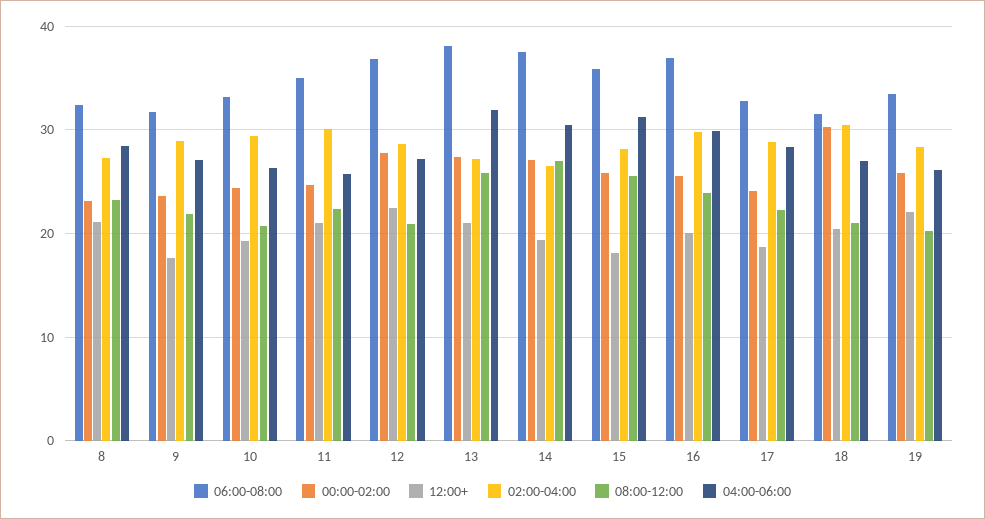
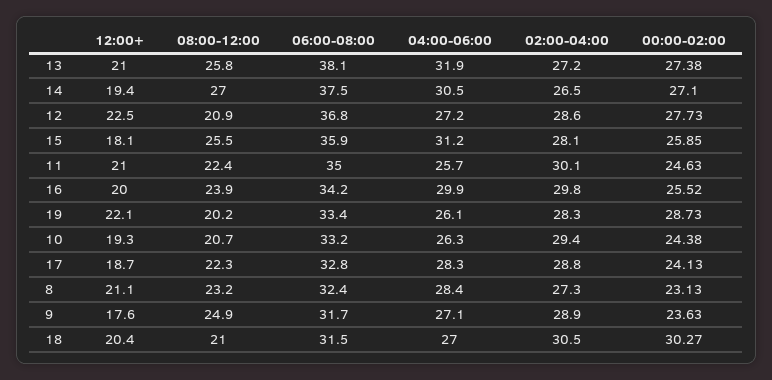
  {
    "06:00-08:00": {
      "8": 32.4,
      "9": 31.7,
      "10": 33.2,
      "11": 35,
      "12": 36.8,
      "13": 38.1,
      "14": 37.5,
      "15": 35.9,
-     "16": 37,
+     "16": 34.2,
      "17": 32.8,
      "18": 31.5,
      "19": 33.4
    },
    "00:00-02:00": {
      "8": 23.13,
      "9": 23.63,
      "10": 24.38,
      "11": 24.63,
      "12": 27.73,
      "13": 27.38,
      "14": 27.1,
      "15": 25.85,
      "16": 25.52,
      "17": 24.13,
      "18": 30.27,
-     "19": 26
+     "19": 28.73
    },
    "12:00+": {
      "8": 21.1,
      "9": 17.6,
      "10": 19.3,
      "11": 21,
      "12": 22.5,
      "13": 21,
      "14": 19.4,
      "15": 18.1,
      "16": 20,
      "17": 18.7,
      "18": 20.4,
      "19": 22.1
    },
    "02:00-04:00": {
      "8": 27.3,
      "9": 28.9,
      "10": 29.4,
      "11": 30.1,
      "12": 28.6,
      "13": 27.2,
      "14": 26.5,
      "15": 28.1,
      "16": 29.8,
      "17": 28.8,
      "18": 30.5,
      "19": 28.3
    },
    "08:00-12:00": {
      "8": 23.2,
-     "9": 22,
+     "9": 24.9,
      "10": 20.7,
      "11": 22.4,
      "12": 20.9,
      "13": 25.8,
      "14": 27,
      "15": 25.5,
      "16": 23.9,
      "17": 22.3,
      "18": 21,
      "19": 20.2
    },
    "04:00-06:00": {
      "8": 28.4,
      "9": 27.1,
      "10": 26.3,
      "11": 25.7,
      "12": 27.2,
      "13": 31.9,
      "14": 30.5,
      "15": 31.2,
      "16": 29.9,
      "17": 28.3,
      "18": 27,
      "19": 26.1
    }
  }

